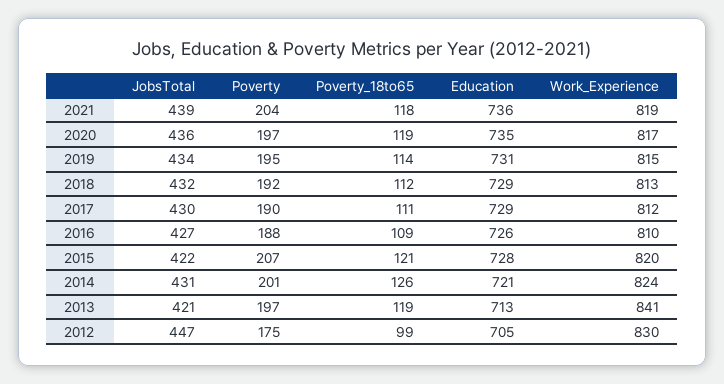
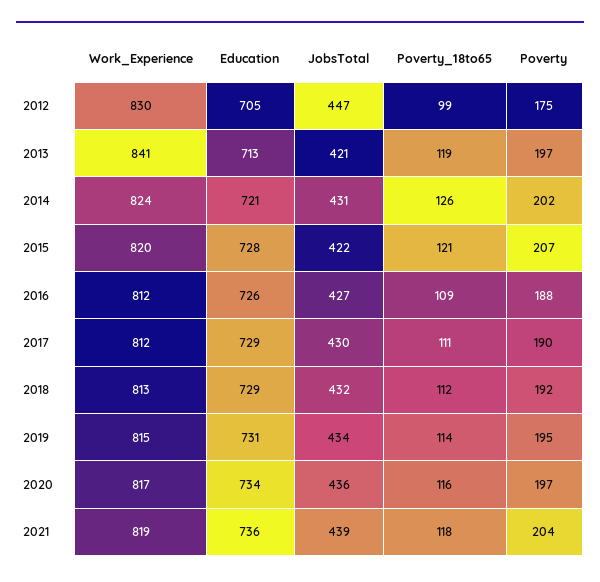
  {
    "JobsTotal": {
      "2021": 439,
      "2020": 436,
      "2019": 434,
      "2018": 432,
      "2017": 430,
      "2016": 427,
      "2015": 422,
      "2014": 431,
      "2013": 421,
      "2012": 447
    },
    "Poverty": {
      "2021": 204,
      "2020": 197,
      "2019": 195,
      "2018": 192,
      "2017": 190,
      "2016": 188,
      "2015": 207,
-     "2014": 201,
+     "2014": 202,
      "2013": 197,
      "2012": 175
    },
    "Poverty_18to65": {
      "2021": 118,
-     "2020": 119,
+     "2020": 116,
      "2019": 114,
      "2018": 112,
      "2017": 111,
      "2016": 109,
      "2015": 121,
      "2014": 126,
      "2013": 119,
      "2012": 99
    },
    "Education": {
      "2021": 736,
-     "2020": 735,
+     "2020": 734,
      "2019": 731,
      "2018": 729,
      "2017": 729,
      "2016": 726,
      "2015": 728,
      "2014": 721,
      "2013": 713,
      "2012": 705
    },
    "Work_Experience": {
      "2021": 819,
      "2020": 817,
      "2019": 815,
      "2018": 813,
      "2017": 812,
-     "2016": 810,
+     "2016": 812,
      "2015": 820,
      "2014": 824,
      "2013": 841,
      "2012": 830
    }
  }

